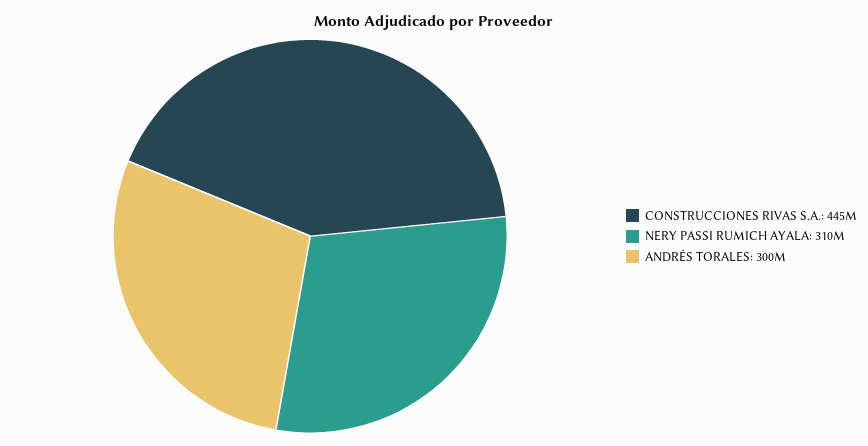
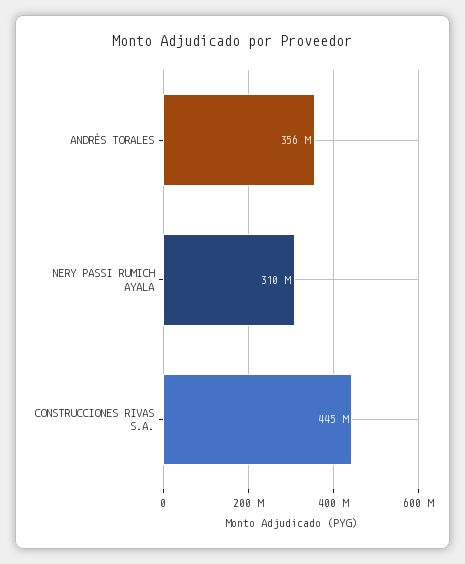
  {
    "CONSTRUCCIONES RIVAS S.A.": 445000000,
    "NERY PASSI RUMICH AYALA": 310000000,
-   "ANDRÉS TORALES": 300000000
+   "ANDRÉS TORALES": 356000000
  }

